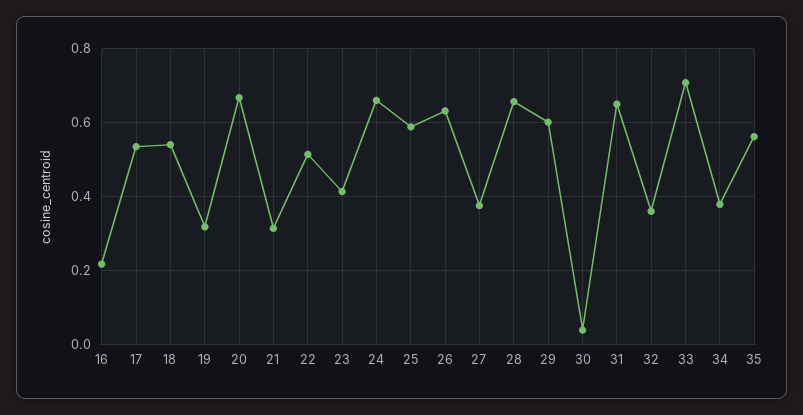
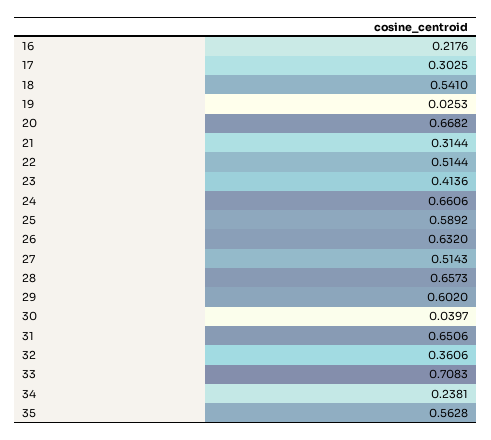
  {
    "16": 0.2176,
-   "17": 0.54,
+   "17": 0.3025,
    "18": 0.541,
-   "19": 0.32,
+   "19": 0.0253,
    "20": 0.6682,
    "21": 0.3144,
    "22": 0.5144,
    "23": 0.4136,
    "24": 0.6606,
    "25": 0.5892,
    "26": 0.632,
-   "27": 0.38,
+   "27": 0.5143,
    "28": 0.6573,
    "29": 0.602,
    "30": 0.0397,
    "31": 0.6506,
    "32": 0.3606,
    "33": 0.7083,
-   "34": 0.38,
+   "34": 0.2381,
    "35": 0.5628
  }

